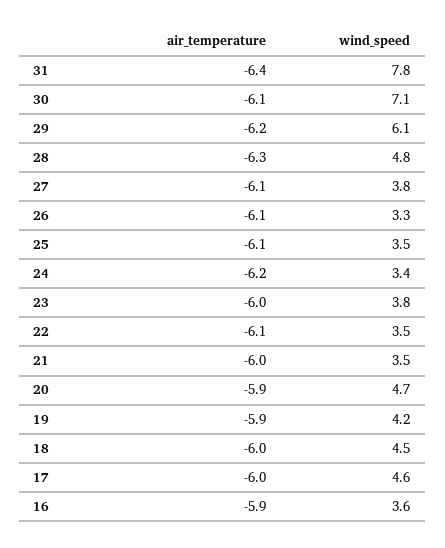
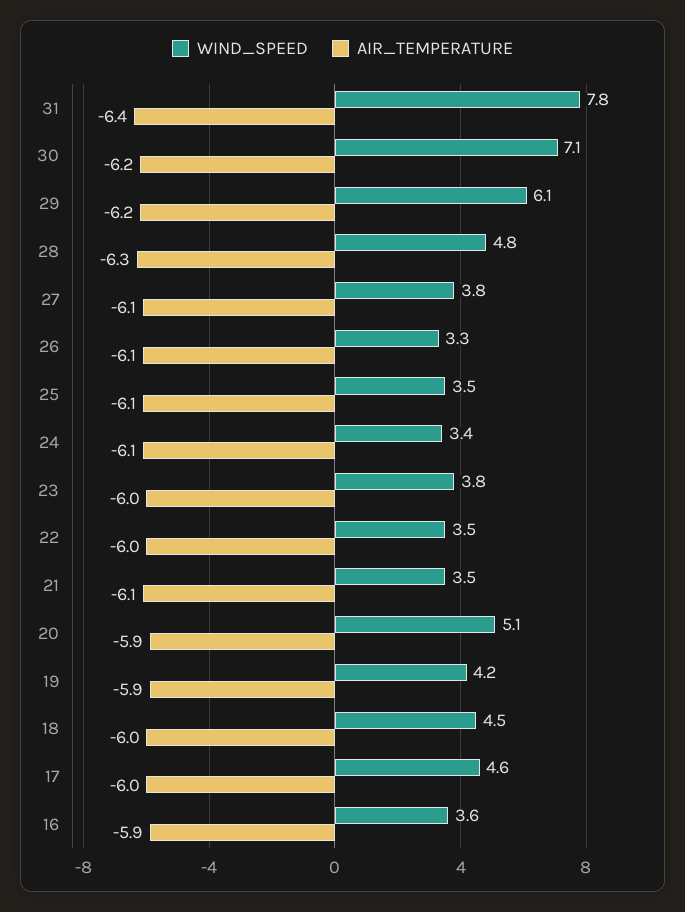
  {
    "air_temperature": {
      "31": -6.4,
-     "30": -6.1,
+     "30": -6.2,
      "29": -6.2,
      "28": -6.3,
      "27": -6.1,
      "26": -6.1,
      "25": -6.1,
-     "24": -6.2,
+     "24": -6.1,
      "23": -6,
-     "22": -6.1,
+     "22": -6,
-     "21": -6,
+     "21": -6.1,
      "20": -5.9,
      "19": -5.9,
      "18": -6,
      "17": -6,
      "16": -5.9
    },
    "wind_speed": {
      "31": 7.8,
      "30": 7.1,
      "29": 6.1,
      "28": 4.8,
      "27": 3.8,
      "26": 3.3,
      "25": 3.5,
      "24": 3.4,
      "23": 3.8,
      "22": 3.5,
      "21": 3.5,
-     "20": 4.7,
+     "20": 5.1,
      "19": 4.2,
      "18": 4.5,
      "17": 4.6,
      "16": 3.6
    }
  }

